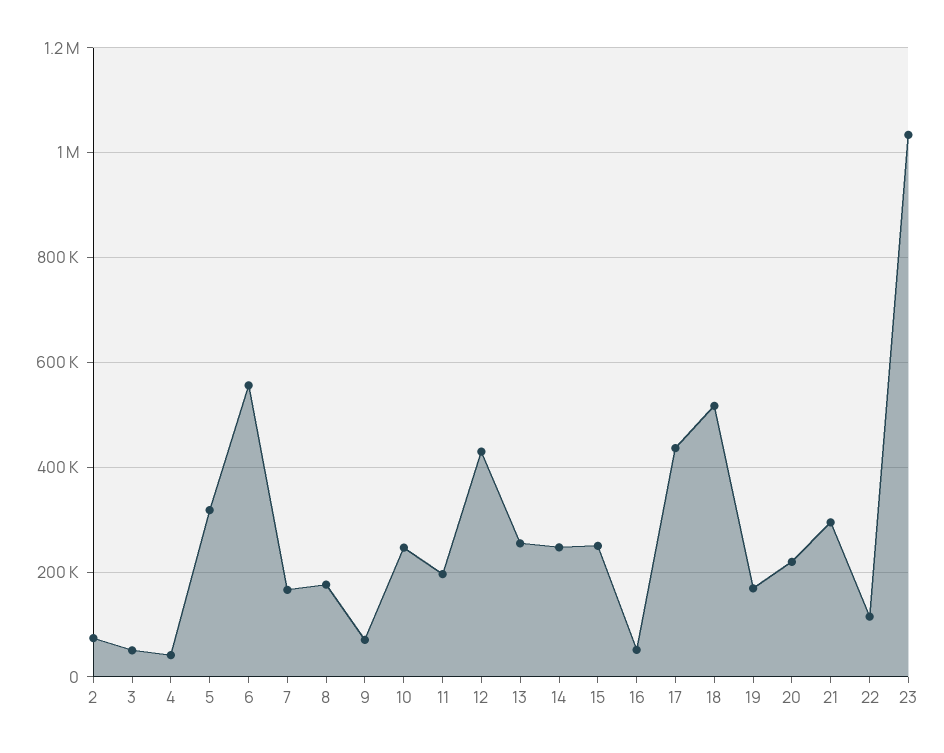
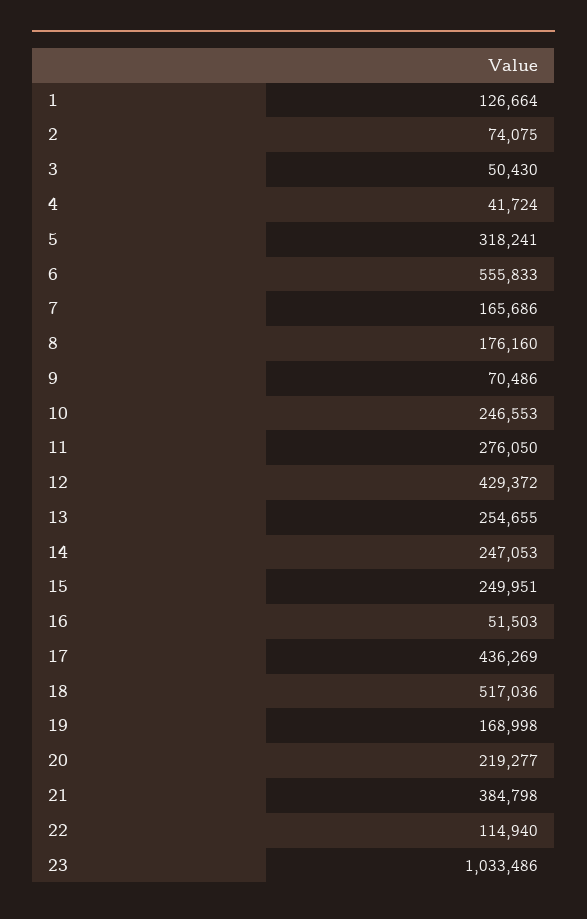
  {
    "2": 74075,
    "3": 50430,
    "4": 41724,
    "5": 318241,
    "6": 555833,
    "7": 165686,
    "8": 176160,
    "9": 70486,
    "10": 246553,
-   "11": 200000,
+   "11": 276050,
    "12": 429372,
    "13": 254655,
    "14": 247053,
    "15": 249951,
    "16": 51503,
    "17": 436269,
    "18": 517036,
    "19": 168998,
    "20": 219277,
-   "21": 300000,
+   "21": 384798,
    "22": 114940,
-   "23": 1033486
+   "23": 1033486,
+   "1": 126664
  }

